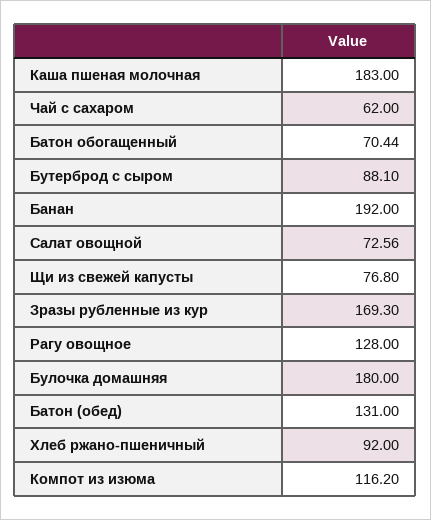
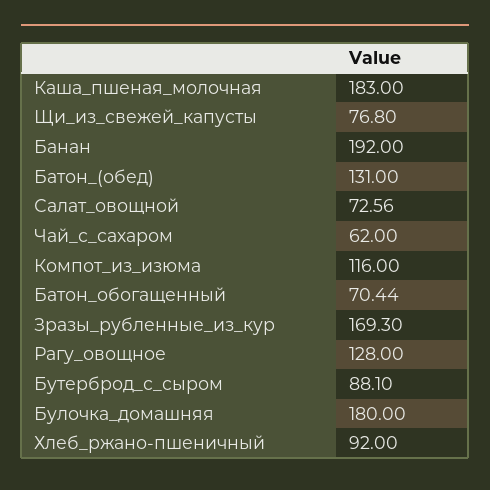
  {
    "Каша пшеная молочная": 183,
    "Чай с сахаром": 62,
    "Батон обогащенный": 70.44,
    "Бутерброд с сыром": 88.1,
    "Банан": 192,
    "Салат овощной": 72.56,
    "Щи из свежей капусты": 76.8,
    "Зразы рубленные из кур": 169.3,
    "Рагу овощное": 128,
    "Булочка домашняя": 180,
    "Батон (обед)": 131,
    "Хлеб ржано-пшеничный": 92,
-   "Компот из изюма": 116.2
+   "Компот из изюма": 116
  }

